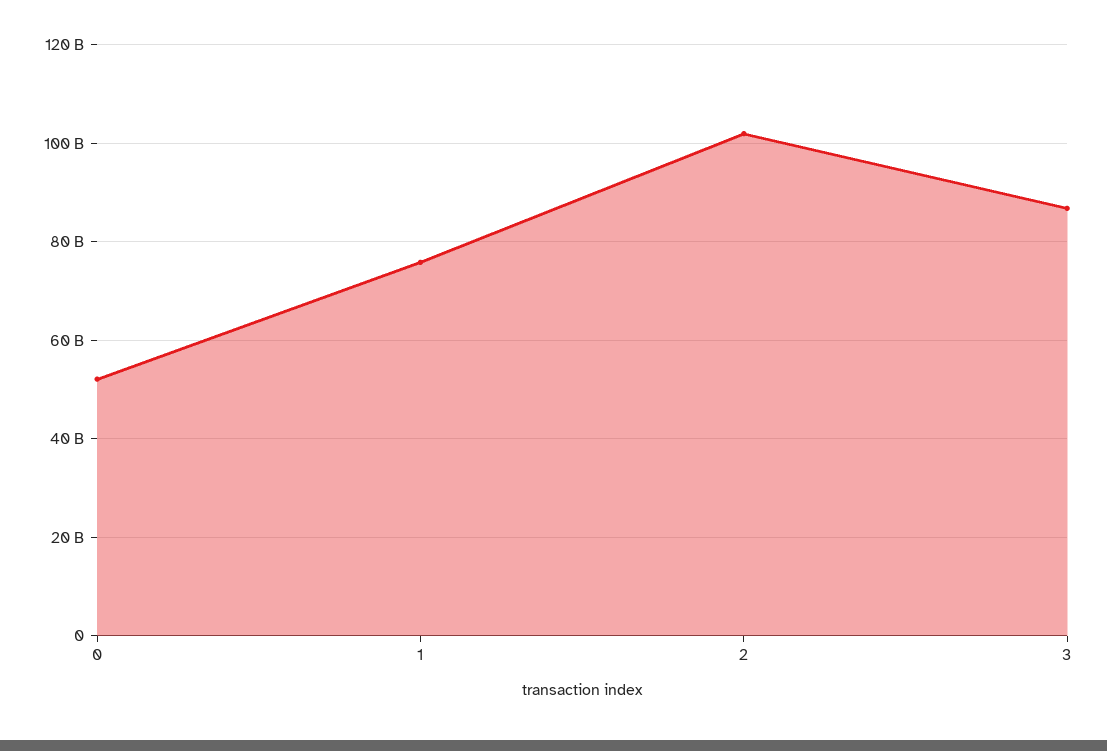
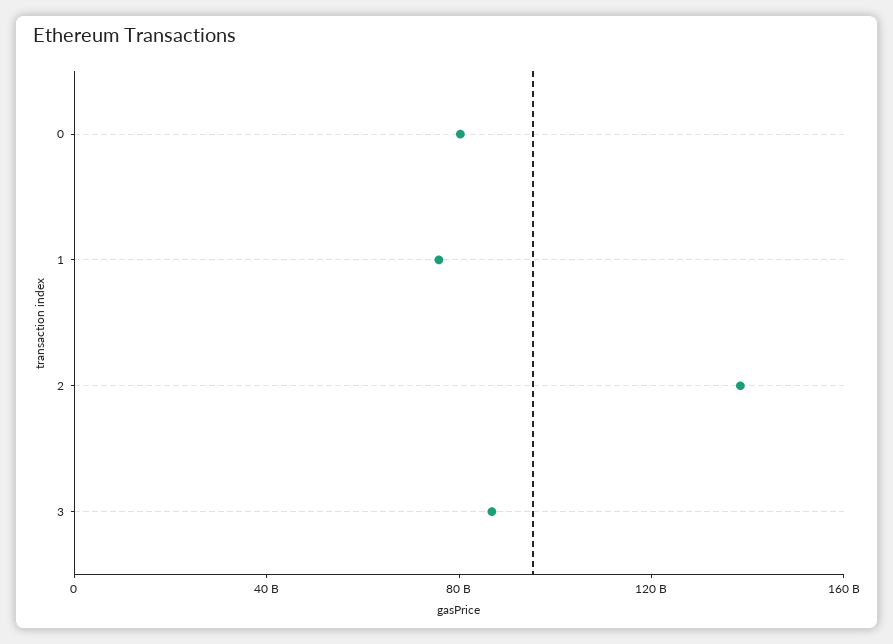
  {
-   "0": 52000000000,
+   "0": 80000000000,
    "1": 76000000000,
-   "2": 102000000000,
+   "2": 140000000000,
    "3": 86000000000
  }

